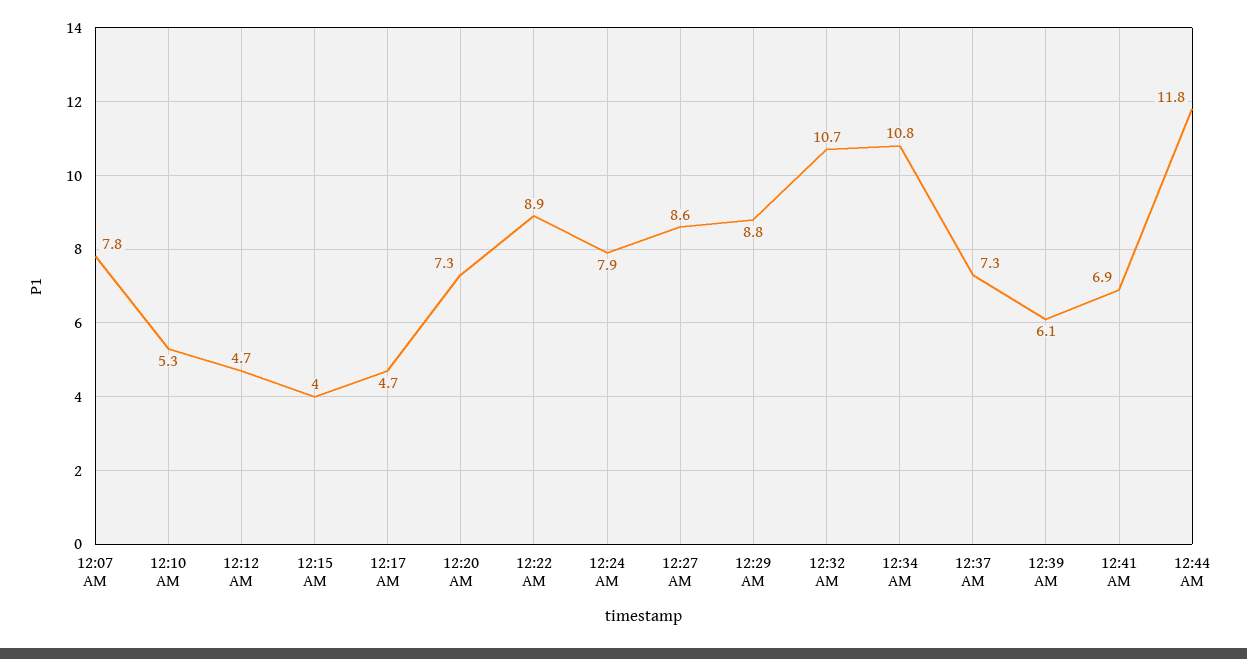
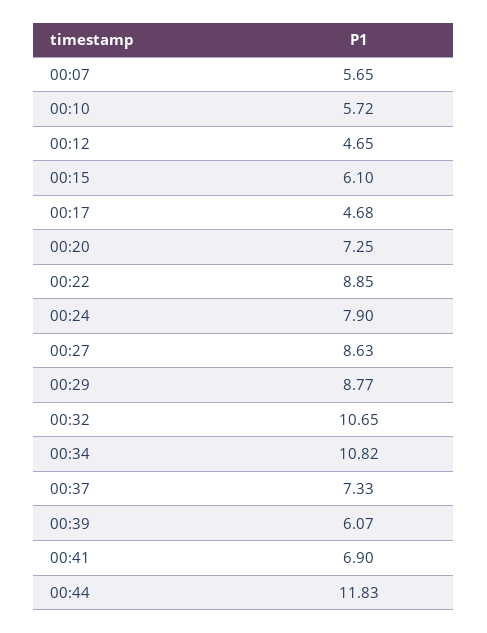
  {
-   "12:07 AM": 7.8,
+   "12:07 AM": 5.65,
-   "12:10 AM": 5.3,
+   "12:10 AM": 5.72,
    "12:12 AM": 4.65,
-   "12:15 AM": 4,
+   "12:15 AM": 6.1,
    "12:17 AM": 4.68,
    "12:20 AM": 7.25,
    "12:22 AM": 8.85,
    "12:24 AM": 7.9,
    "12:27 AM": 8.63,
    "12:29 AM": 8.77,
    "12:32 AM": 10.65,
    "12:34 AM": 10.82,
    "12:37 AM": 7.33,
    "12:39 AM": 6.07,
    "12:41 AM": 6.9,
    "12:44 AM": 11.83
  }

